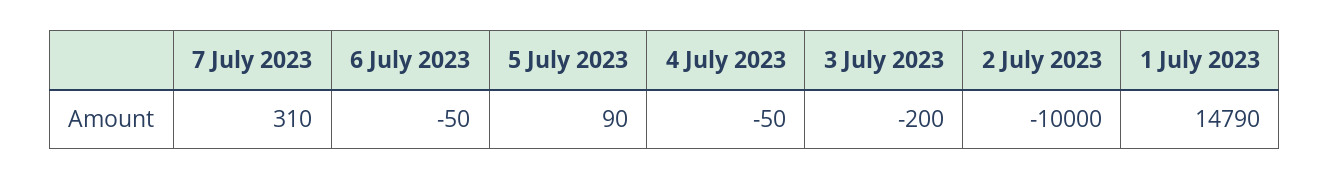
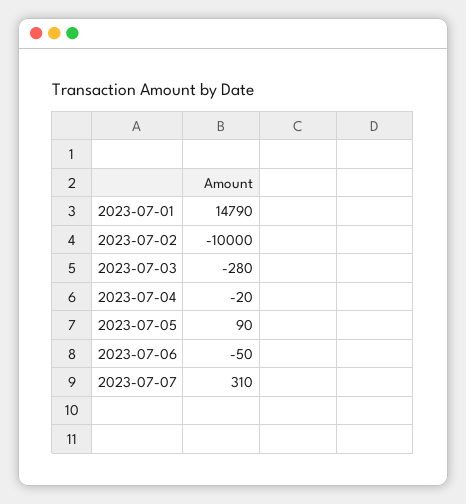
  {
    "7 July 2023": 310,
    "6 July 2023": -50,
    "5 July 2023": 90,
-   "4 July 2023": -50,
+   "4 July 2023": -20,
-   "3 July 2023": -200,
+   "3 July 2023": -280,
    "2 July 2023": -10000,
    "1 July 2023": 14790
  }

